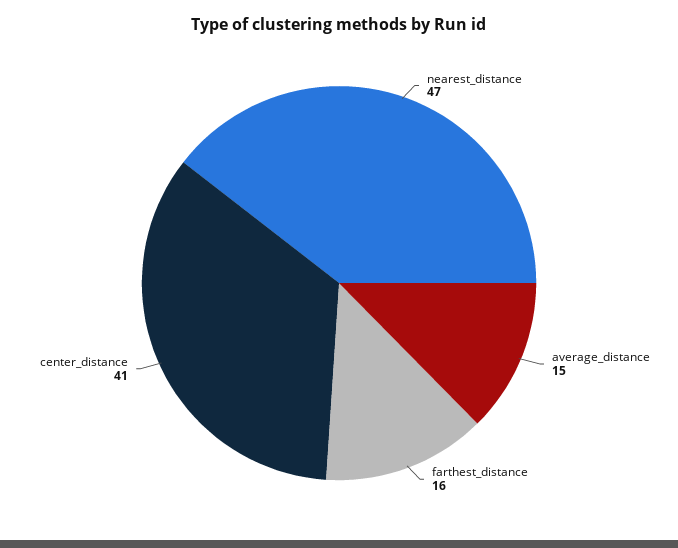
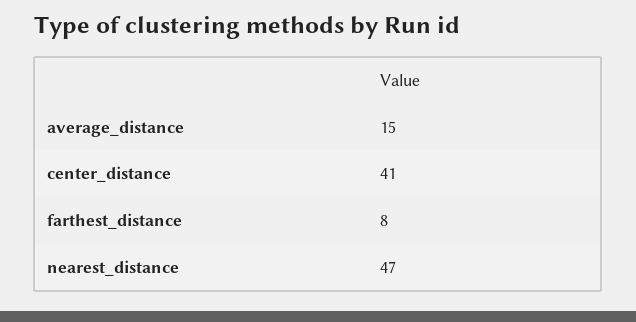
  {
    "nearest_distance": 47,
    "average_distance": 15,
-   "farthest_distance": 16,
+   "farthest_distance": 8,
    "center_distance": 41
  }

